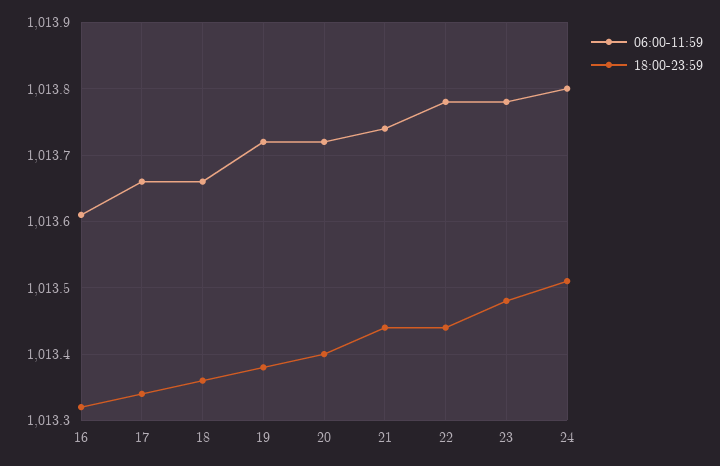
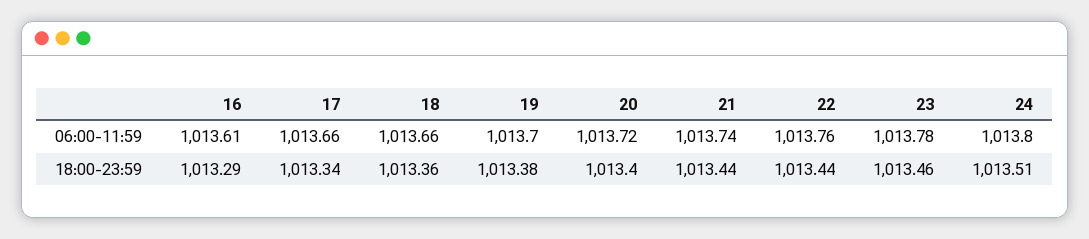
  {
    "06:00-11:59": {
      "16": 1013.61,
      "17": 1013.66,
      "18": 1013.66,
-     "19": 1013.72,
+     "19": 1013.7,
      "20": 1013.72,
      "21": 1013.74,
-     "22": 1013.78,
+     "22": 1013.76,
      "23": 1013.78,
      "24": 1013.8
    },
    "18:00-23:59": {
-     "16": 1013.32,
+     "16": 1013.29,
      "17": 1013.34,
      "18": 1013.36,
      "19": 1013.38,
      "20": 1013.4,
      "21": 1013.44,
      "22": 1013.44,
-     "23": 1013.48,
+     "23": 1013.46,
      "24": 1013.51
    }
  }

